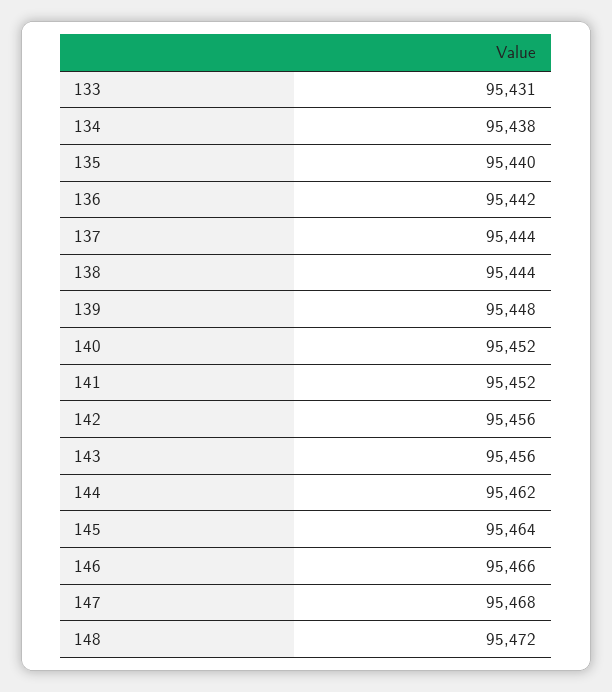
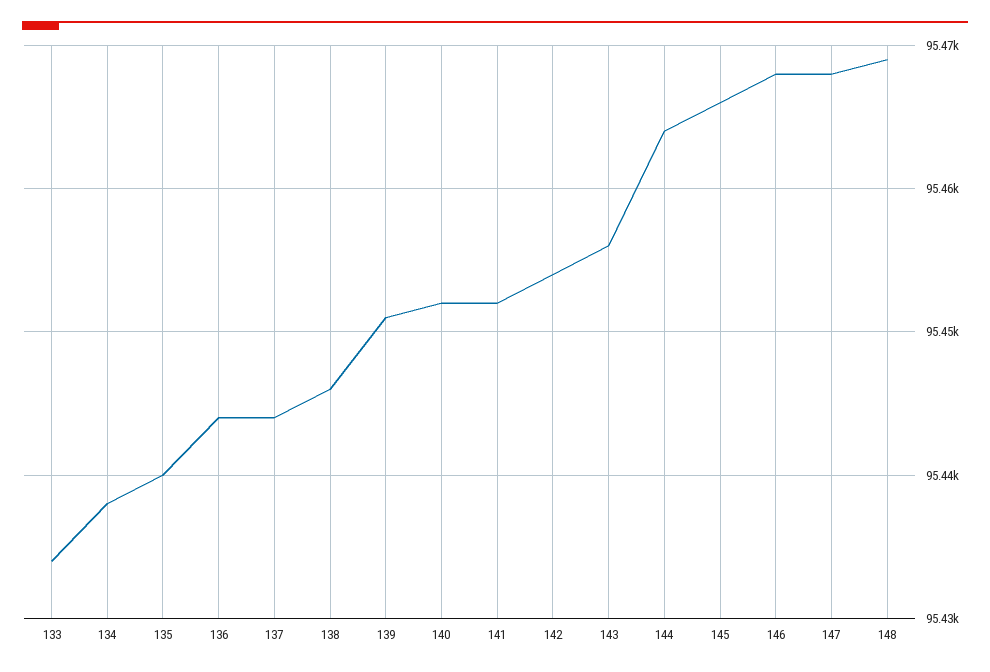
  {
-   "133": 95431,
+   "133": 95434,
    "134": 95438,
    "135": 95440,
-   "136": 95442,
+   "136": 95444,
    "137": 95444,
-   "138": 95444,
+   "138": 95446,
-   "139": 95448,
+   "139": 95451,
    "140": 95452,
    "141": 95452,
-   "142": 95456,
+   "142": 95454,
    "143": 95456,
-   "144": 95462,
+   "144": 95464,
-   "145": 95464,
+   "145": 95466,
-   "146": 95466,
+   "146": 95468,
    "147": 95468,
-   "148": 95472
+   "148": 95469
  }

